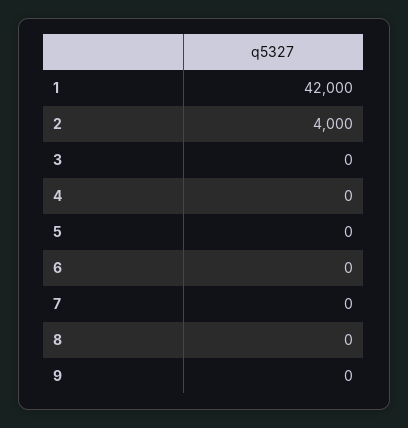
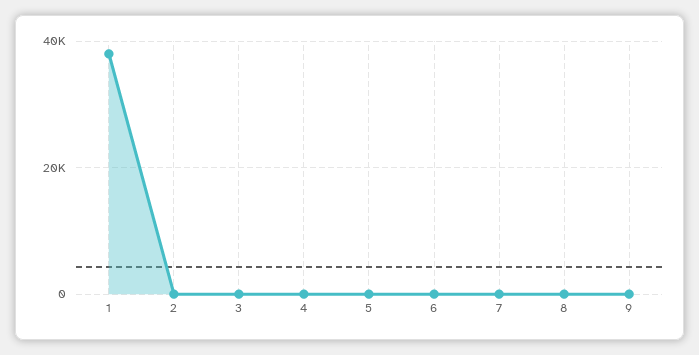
  {
-   "1": 42000,
+   "1": 38000,
-   "2": 4000,
+   "2": 0,
    "3": 0,
    "4": 0,
    "5": 0,
    "6": 0,
    "7": 0,
    "8": 0,
    "9": 0
  }

